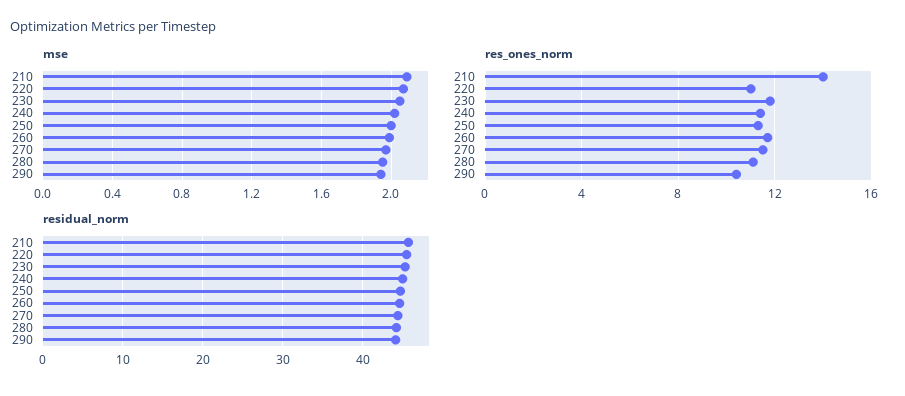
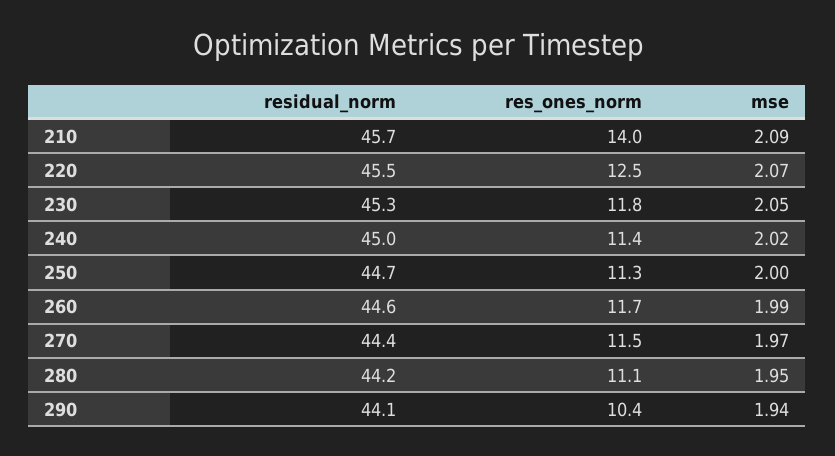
  {
    "mse": {
      "210": 2.09,
      "220": 2.07,
      "230": 2.05,
      "240": 2.02,
      "250": 2,
      "260": 1.99,
      "270": 1.97,
      "280": 1.95,
      "290": 1.94
    },
    "res_ones_norm": {
      "210": 14,
-     "220": 11,
+     "220": 12.5,
      "230": 11.8,
      "240": 11.4,
      "250": 11.3,
      "260": 11.7,
      "270": 11.5,
      "280": 11.1,
      "290": 10.4
    },
    "residual_norm": {
      "210": 45.7,
      "220": 45.5,
      "230": 45.3,
      "240": 45,
      "250": 44.7,
      "260": 44.6,
      "270": 44.4,
      "280": 44.2,
      "290": 44.1
    }
  }

